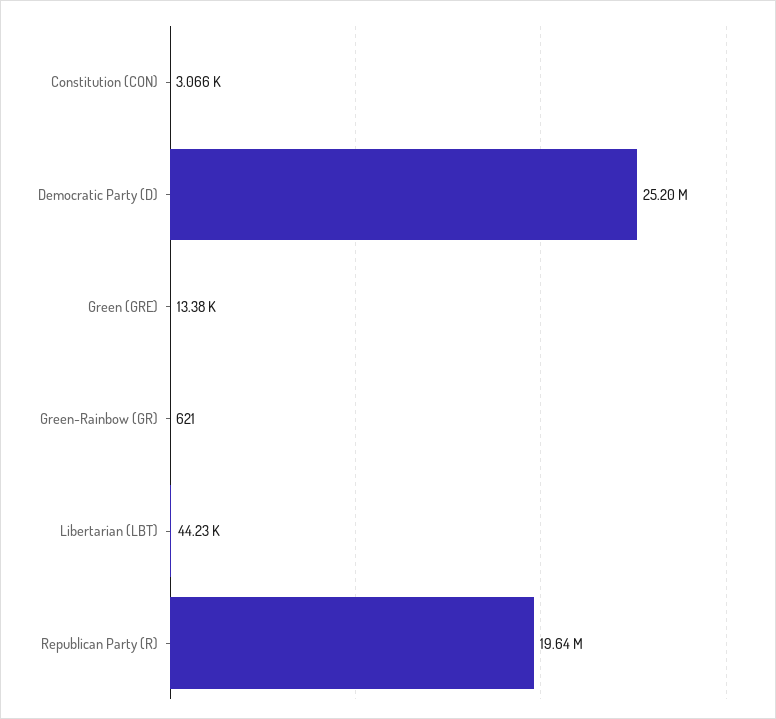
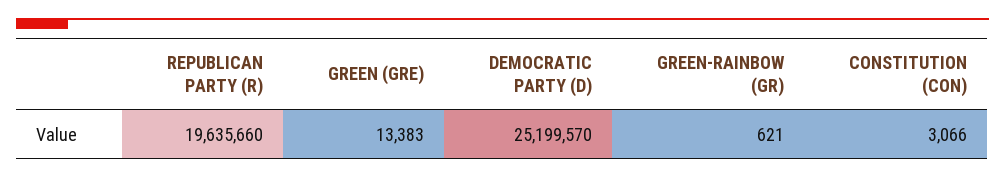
  {
    "Constitution (CON)": 3066,
    "Democratic Party (D)": 25199570,
    "Green (GRE)": 13383,
    "Green-Rainbow (GR)": 621,
-   "Libertarian (LBT)": 44230,
    "Republican Party (R)": 19635660
  }

